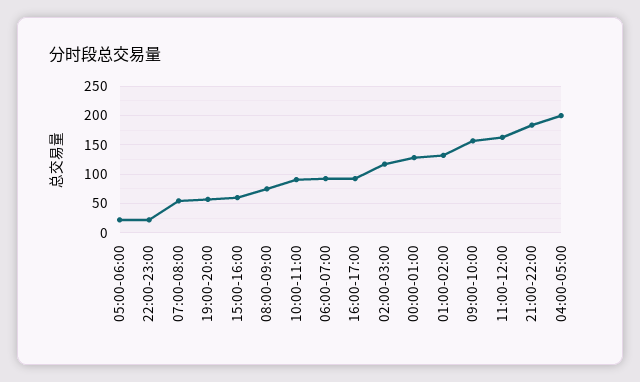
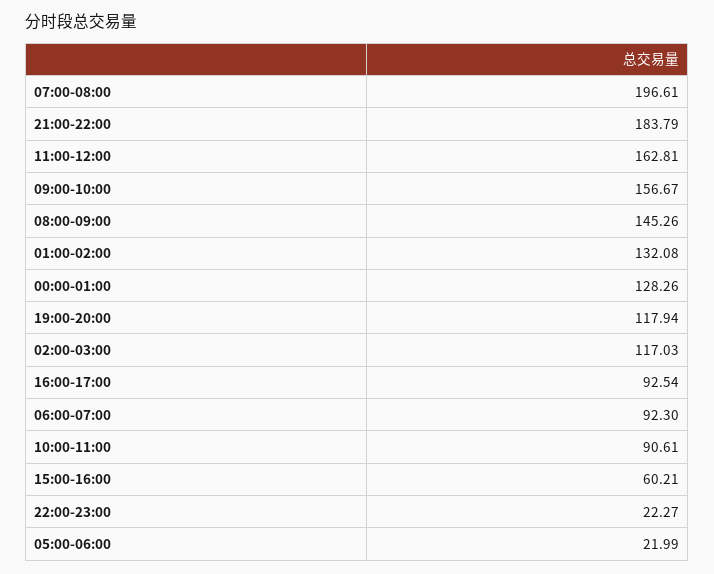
  {
    "05:00-06:00": 21.99,
    "22:00-23:00": 22.27,
-   "07:00-08:00": 50,
+   "07:00-08:00": 196.61,
-   "19:00-20:00": 50,
+   "19:00-20:00": 117.94,
    "15:00-16:00": 60.21,
-   "08:00-09:00": 75,
+   "08:00-09:00": 145.26,
    "10:00-11:00": 90.61,
    "06:00-07:00": 92.3,
    "16:00-17:00": 92.54,
    "02:00-03:00": 117.03,
    "00:00-01:00": 128.26,
    "01:00-02:00": 132.08,
    "09:00-10:00": 156.67,
    "11:00-12:00": 162.81,
-   "21:00-22:00": 183.79,
+   "21:00-22:00": 183.79
-   "04:00-05:00": 200
  }

